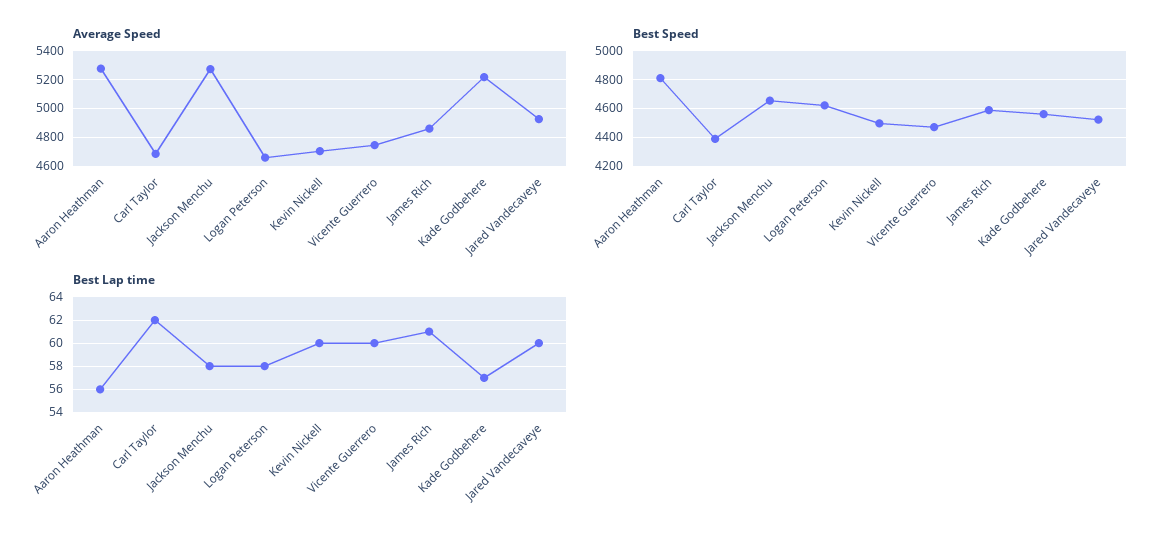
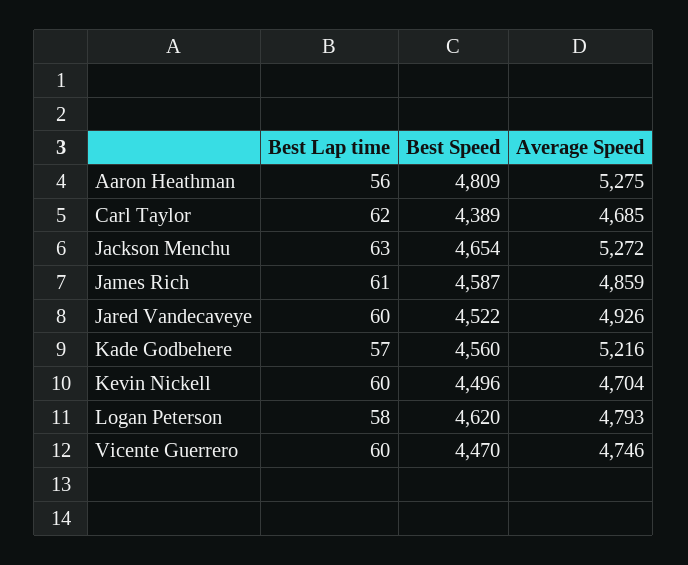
  {
    "Average Speed": {
      "Aaron Heathman": 5275,
      "Carl Taylor": 4685,
      "Jackson Menchu": 5272,
-     "Logan Peterson": 4650,
+     "Logan Peterson": 4793,
      "Kevin Nickell": 4704,
      "Vicente Guerrero": 4746,
      "James Rich": 4859,
      "Kade Godbehere": 5216,
      "Jared Vandecaveye": 4926
    },
    "Best Speed": {
      "Aaron Heathman": 4809,
      "Carl Taylor": 4389,
      "Jackson Menchu": 4654,
      "Logan Peterson": 4620,
      "Kevin Nickell": 4496,
      "Vicente Guerrero": 4470,
      "James Rich": 4587,
      "Kade Godbehere": 4560,
      "Jared Vandecaveye": 4522
    },
    "Best Lap time": {
      "Aaron Heathman": 56,
      "Carl Taylor": 62,
-     "Jackson Menchu": 58,
+     "Jackson Menchu": 63,
      "Logan Peterson": 58,
      "Kevin Nickell": 60,
      "Vicente Guerrero": 60,
      "James Rich": 61,
      "Kade Godbehere": 57,
      "Jared Vandecaveye": 60
    }
  }

